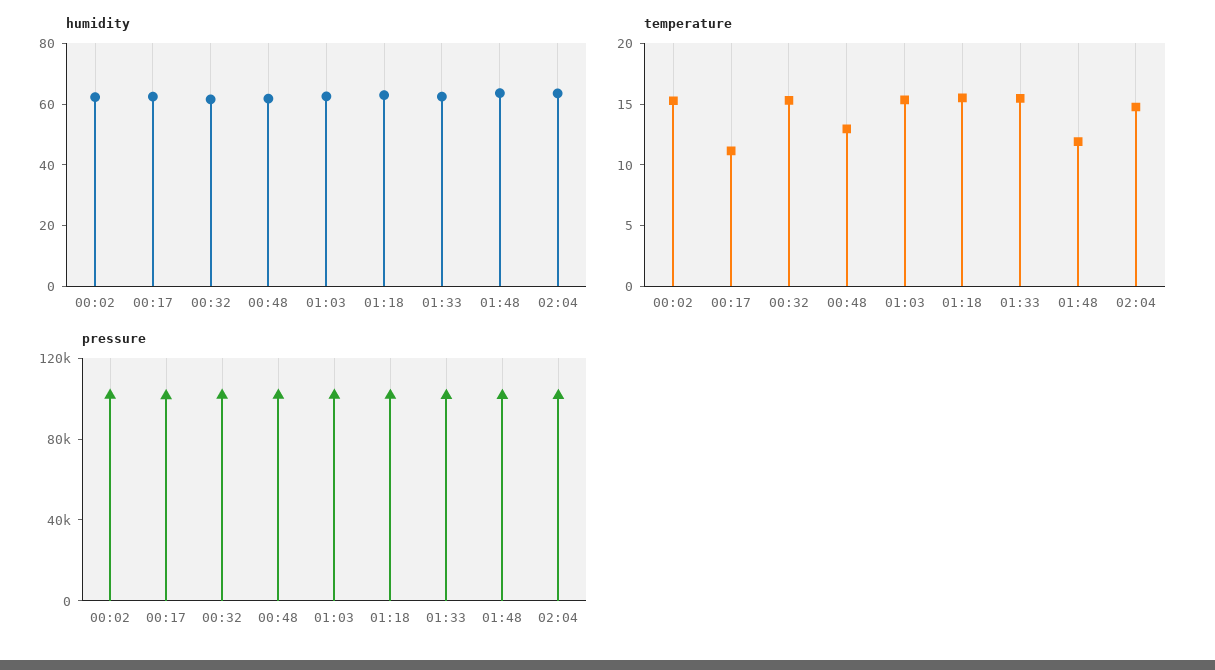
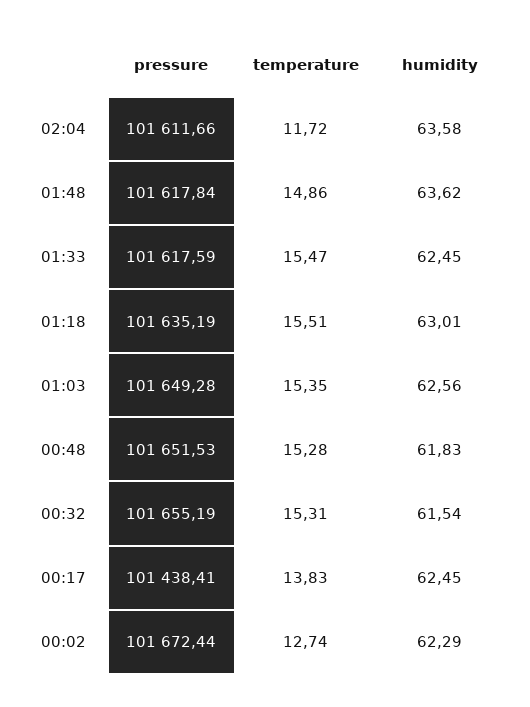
  {
    "humidity": {
      "00:02": 62.29,
      "00:17": 62.45,
      "00:32": 61.54,
      "00:48": 61.83,
      "01:03": 62.56,
      "01:18": 63.01,
      "01:33": 62.45,
      "01:48": 63.62,
      "02:04": 63.58
    },
    "temperature": {
-     "00:02": 15,
+     "00:02": 12.74,
-     "00:17": 11,
+     "00:17": 13.83,
      "00:32": 15.31,
-     "00:48": 13,
+     "00:48": 15.28,
      "01:03": 15.35,
      "01:18": 15.51,
      "01:33": 15.47,
-     "01:48": 12,
+     "01:48": 14.86,
-     "02:04": 15
+     "02:04": 11.72
    },
    "pressure": {
      "00:02": 101672.44,
      "00:17": 101438.41,
      "00:32": 101655.19,
      "00:48": 101651.53,
      "01:03": 101649.28,
      "01:18": 101635.19,
      "01:33": 101617.59,
      "01:48": 101617.84,
      "02:04": 101611.66
    }
  }

